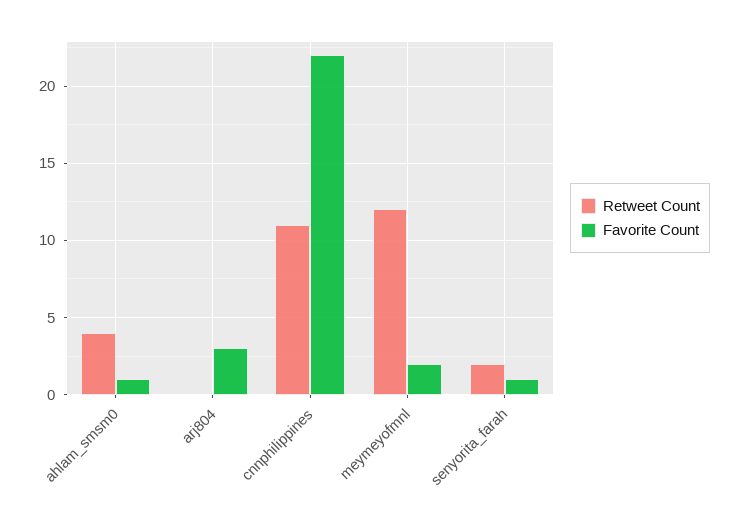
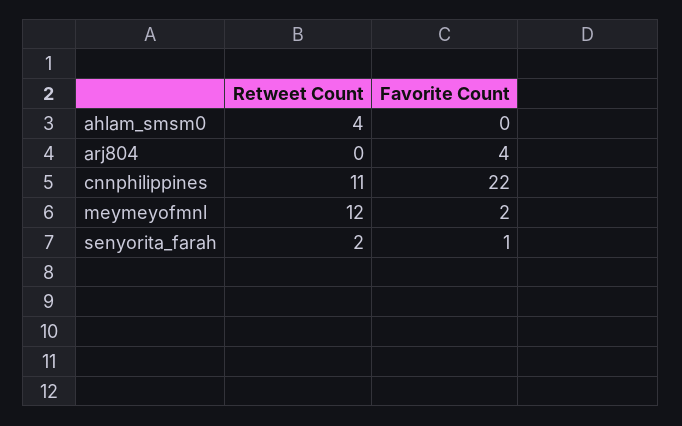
  {
    "Retweet Count": {
      "ahlam_smsm0": 4,
      "arj804": 0,
      "cnnphilippines": 11,
      "meymeyofmnl": 12,
      "senyorita_farah": 2
    },
    "Favorite Count": {
-     "ahlam_smsm0": 1,
+     "ahlam_smsm0": 0,
-     "arj804": 3,
+     "arj804": 4,
      "cnnphilippines": 22,
      "meymeyofmnl": 2,
      "senyorita_farah": 1
    }
  }

